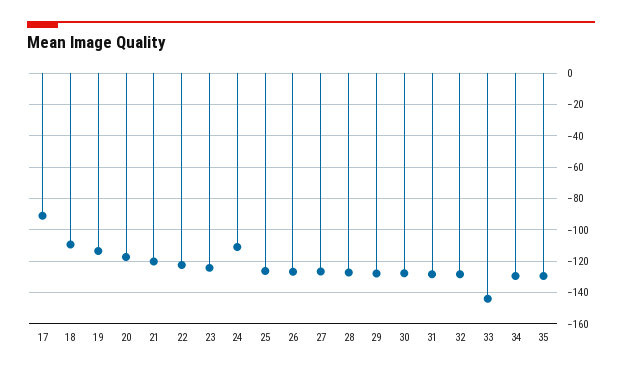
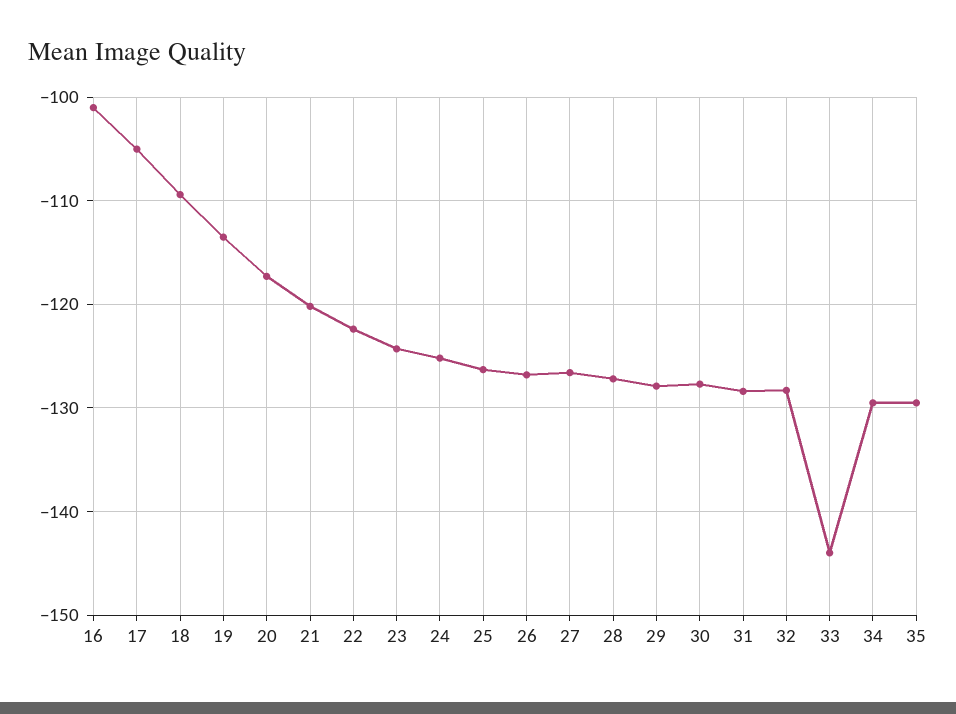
  {
-   "17": -90,
+   "17": -105,
    "18": -109,
    "19": -114,
    "20": -117,
    "21": -120,
    "22": -122,
    "23": -124,
-   "24": -110,
+   "24": -125,
    "25": -126,
    "26": -127,
    "27": -127,
    "28": -127,
    "29": -128,
    "30": -128,
    "31": -128,
    "32": -128,
    "33": -144,
    "34": -130,
-   "35": -130
+   "35": -130,
+   "16": -101
  }

